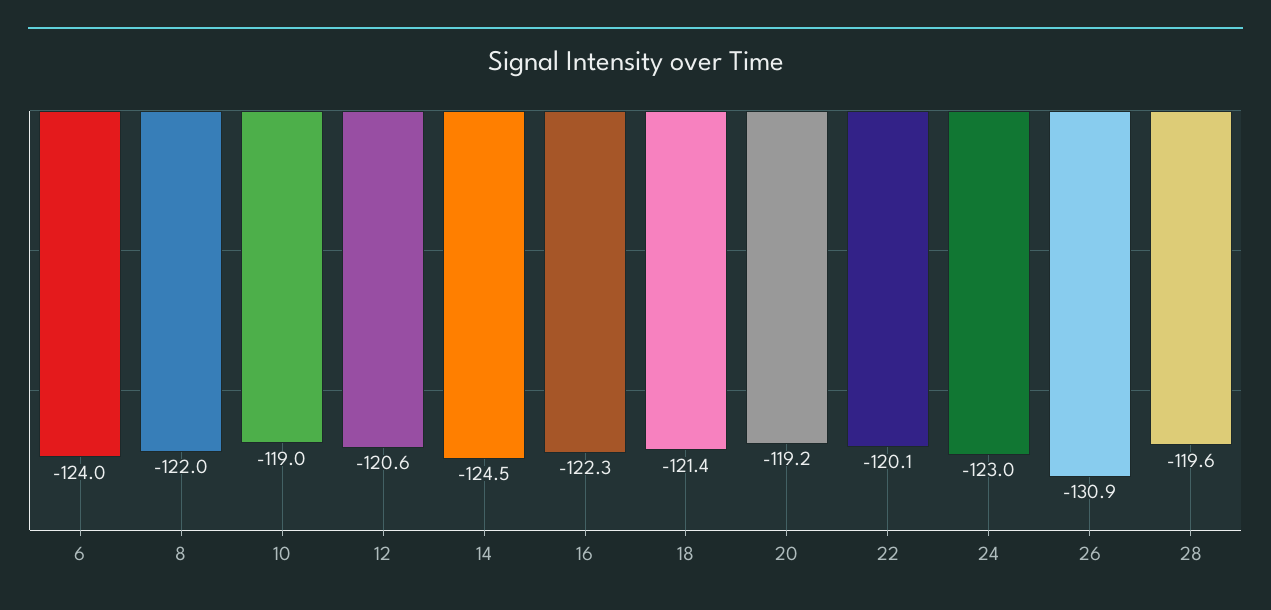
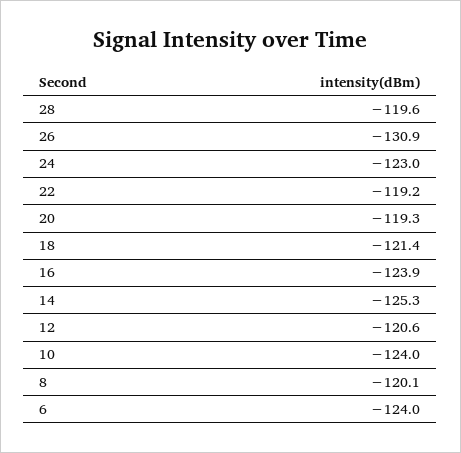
  {
    "6": -124,
-   "8": -122,
+   "8": -120.1,
-   "10": -119,
+   "10": -124,
    "12": -120.6,
-   "14": -124.5,
+   "14": -125.3,
-   "16": -122.3,
+   "16": -123.9,
    "18": -121.4,
-   "20": -119.2,
+   "20": -119.3,
-   "22": -120.1,
+   "22": -119.2,
    "24": -123,
    "26": -130.9,
    "28": -119.6
  }

